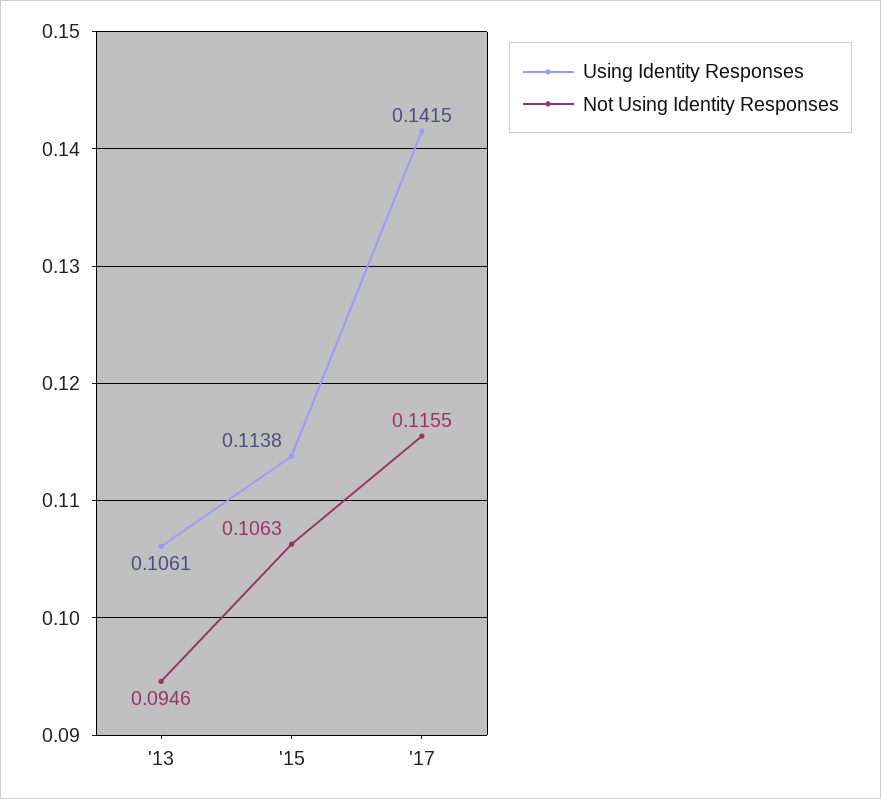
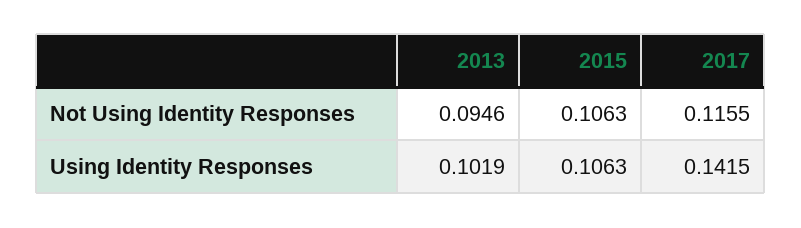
  {
    "Using Identity Responses": {
-     "'13": 0.1061,
+     "'13": 0.1019,
-     "'15": 0.1138,
+     "'15": 0.1063,
      "'17": 0.1415
    },
    "Not Using Identity Responses": {
      "'13": 0.0946,
      "'15": 0.1063,
      "'17": 0.1155
    }
  }

